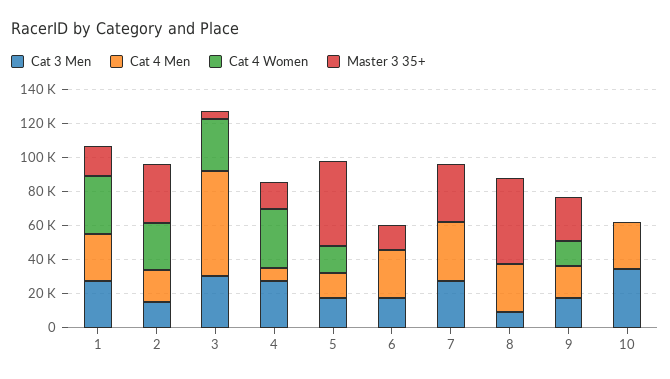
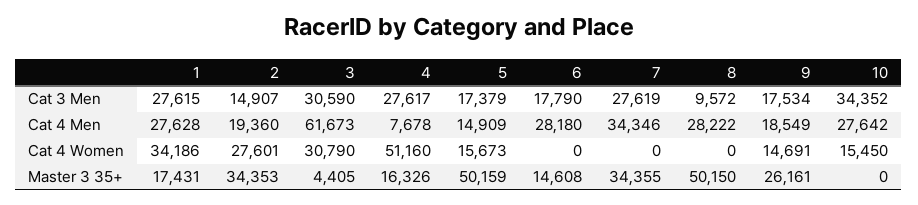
  {
    "Cat 3 Men": {
      "1": 27615,
      "2": 14907,
      "3": 30590,
      "4": 27617,
      "5": 17379,
      "6": 17790,
      "7": 27619,
      "8": 9572,
      "9": 17534,
      "10": 34352
    },
    "Cat 4 Men": {
      "1": 27628,
      "2": 19360,
      "3": 61673,
      "4": 7678,
      "5": 14909,
      "6": 28180,
      "7": 34346,
      "8": 28222,
      "9": 18549,
      "10": 27642
    },
    "Cat 4 Women": {
      "1": 34186,
      "2": 27601,
      "3": 30790,
-     "4": 35000,
+     "4": 51160,
      "5": 15673,
      "6": 0,
      "7": 0,
      "8": 0,
      "9": 14691,
-     "10": 0
+     "10": 15450
    },
    "Master 3 35+": {
      "1": 17431,
      "2": 34353,
      "3": 4405,
      "4": 16326,
      "5": 50159,
      "6": 14608,
      "7": 34355,
      "8": 50150,
      "9": 26161,
      "10": 0
    }
  }

